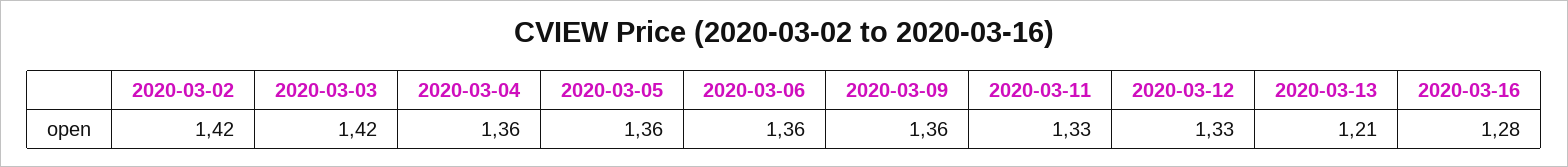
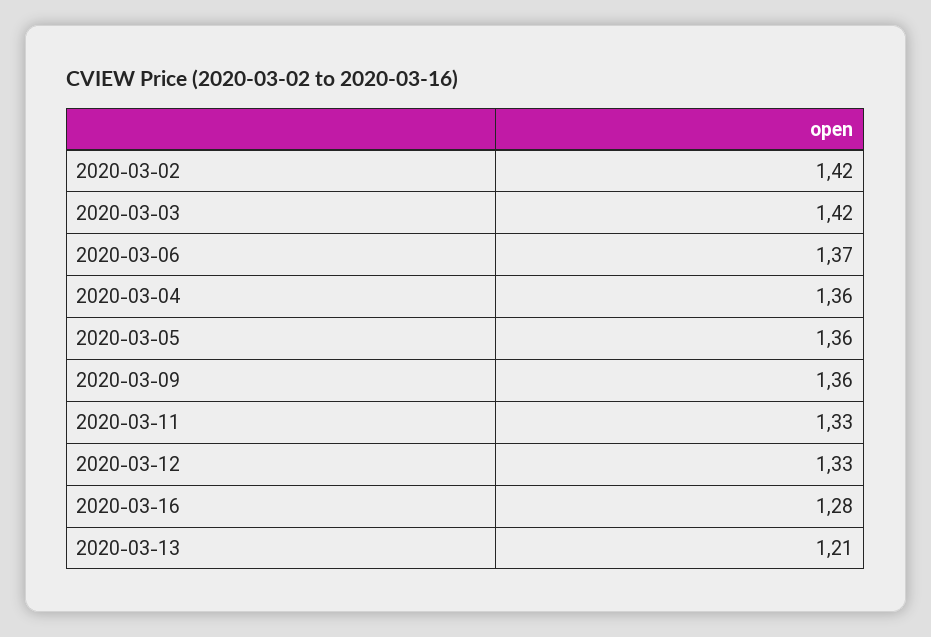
  {
    "2020-03-02": 1.42,
    "2020-03-03": 1.42,
    "2020-03-04": 1.36,
    "2020-03-05": 1.36,
-   "2020-03-06": 1.36,
+   "2020-03-06": 1.37,
    "2020-03-09": 1.36,
    "2020-03-11": 1.33,
    "2020-03-12": 1.33,
    "2020-03-13": 1.21,
    "2020-03-16": 1.28
  }

